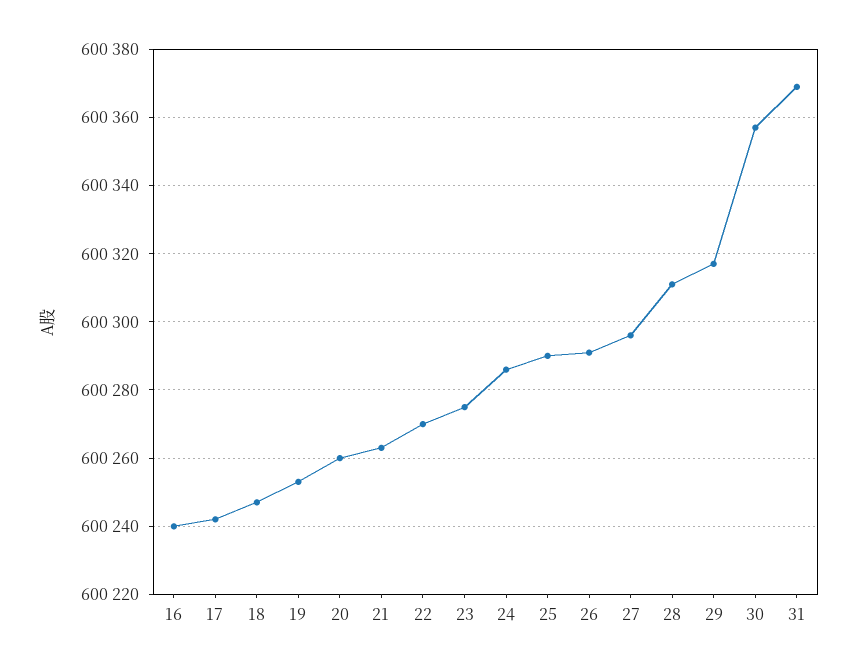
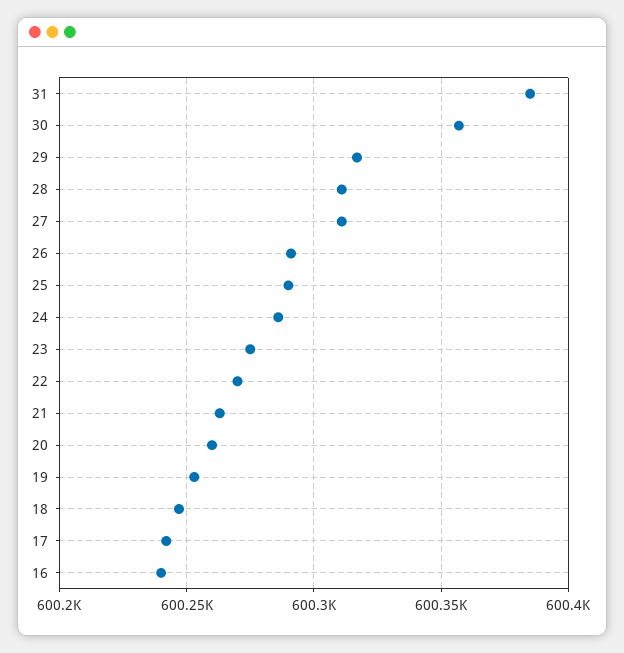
  {
    "16": 600240,
    "17": 600240,
    "18": 600245,
    "19": 600255,
    "20": 600260,
    "21": 600265,
    "22": 600270,
    "23": 600275,
    "24": 600285,
    "25": 600290,
    "26": 600290,
-   "27": 600295,
+   "27": 600310,
    "28": 600310,
    "29": 600315,
    "30": 600355,
-   "31": 600370
+   "31": 600385
  }

